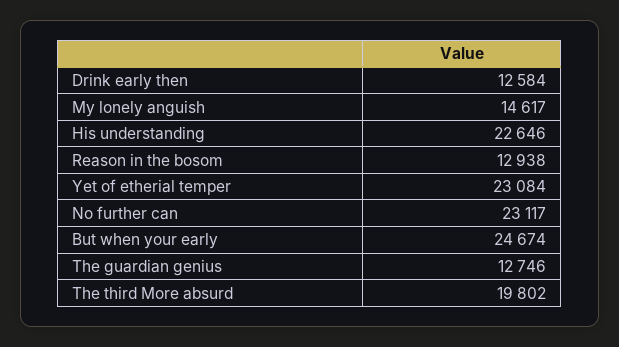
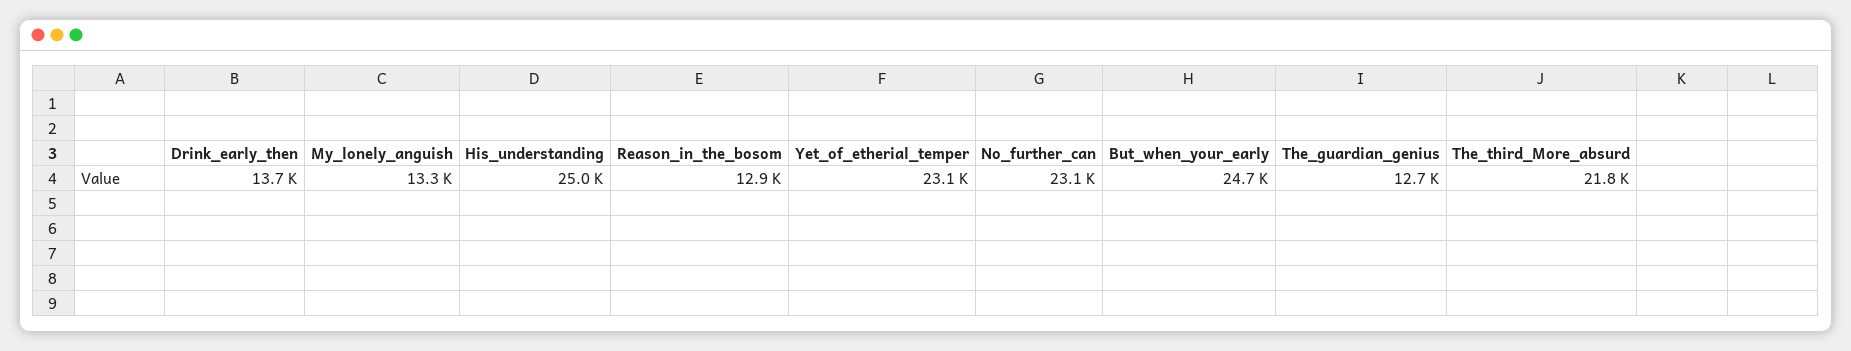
  {
-   "Drink early then": 12584,
+   "Drink early then": 13700,
-   "My lonely anguish": 14617,
+   "My lonely anguish": 13300,
-   "His understanding": 22646,
+   "His understanding": 25000,
    "Reason in the bosom": 12938,
    "Yet of etherial temper": 23084,
    "No further can": 23117,
    "But when your early": 24674,
    "The guardian genius": 12746,
-   "The third More absurd": 19802
+   "The third More absurd": 21800
  }

